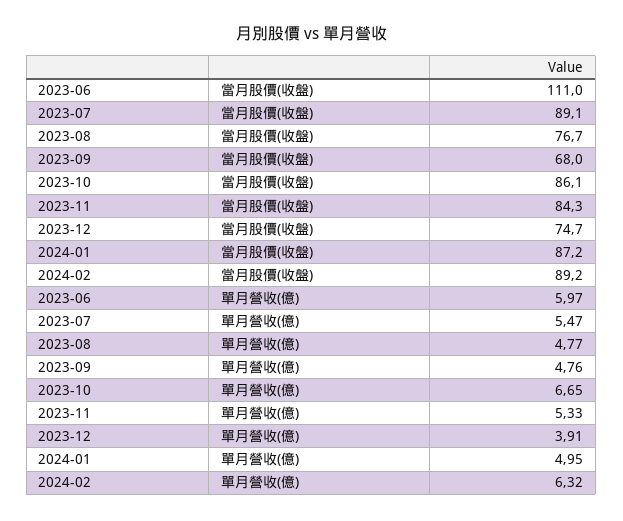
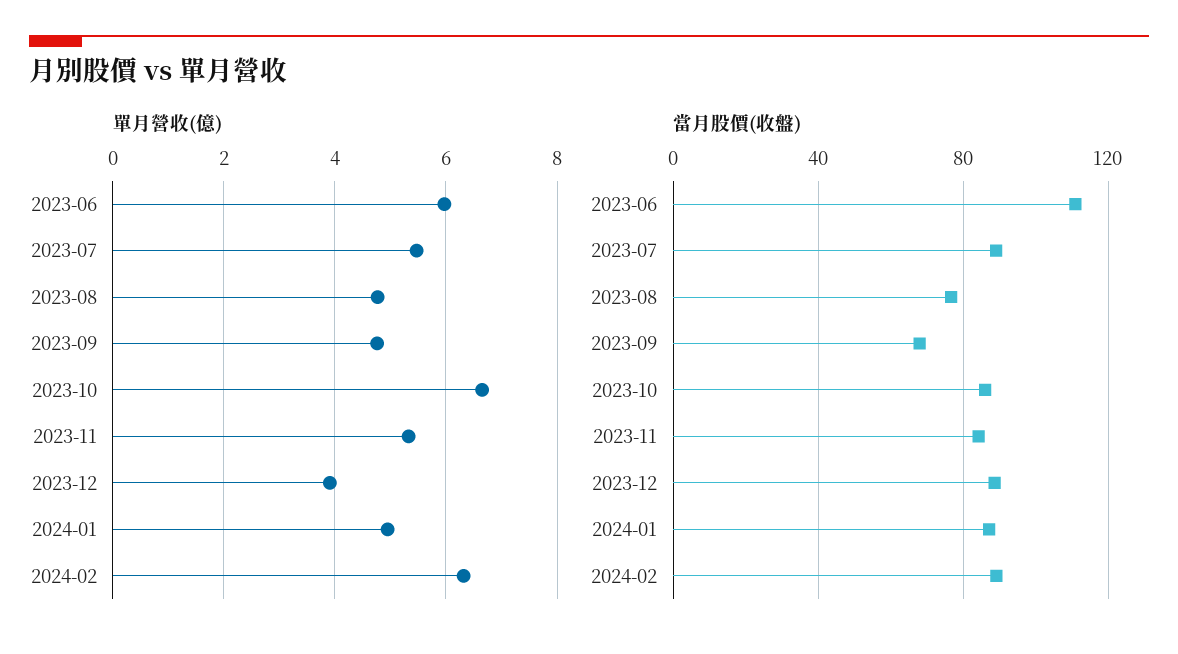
  {
    "當月股價(收盤)": {
      "2023-06": 111,
      "2023-07": 89.1,
      "2023-08": 76.7,
      "2023-09": 68,
      "2023-10": 86.1,
      "2023-11": 84.3,
-     "2023-12": 74.7,
+     "2023-12": 90,
      "2024-01": 87.2,
      "2024-02": 89.2
    },
    "單月營收(億)": {
      "2023-06": 5.97,
      "2023-07": 5.47,
      "2023-08": 4.77,
      "2023-09": 4.76,
      "2023-10": 6.65,
      "2023-11": 5.33,
      "2023-12": 3.91,
      "2024-01": 4.95,
      "2024-02": 6.32
    }
  }

